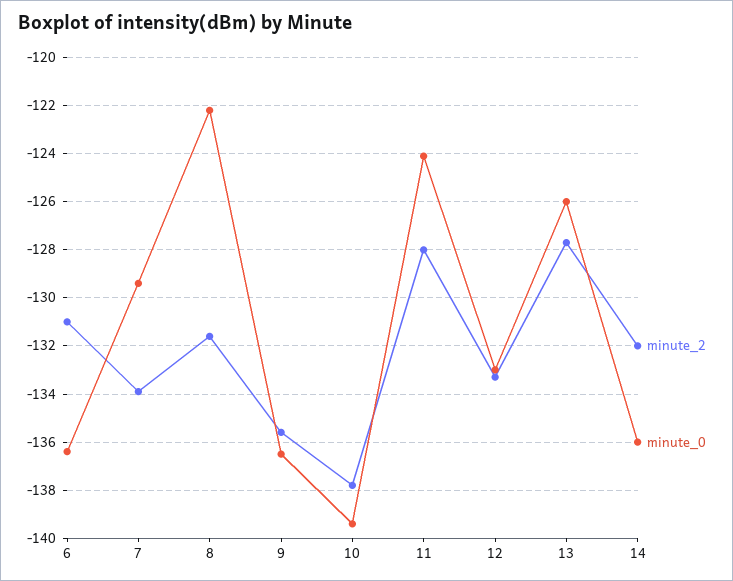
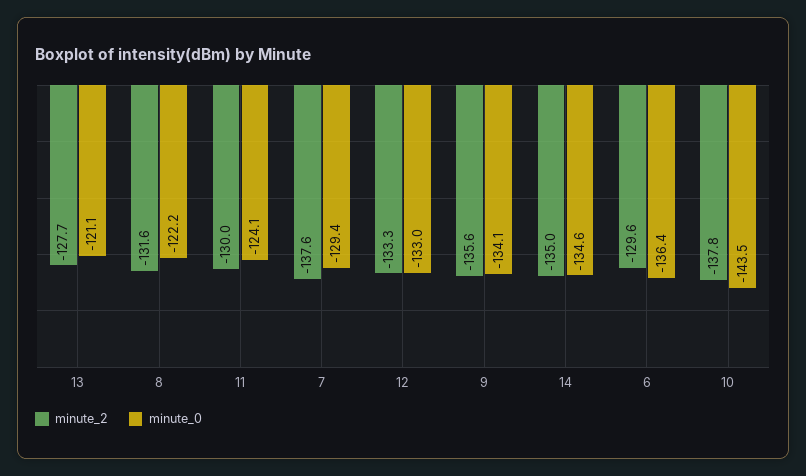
  {
    "minute_2": {
-     "6": -131,
+     "6": -129.6,
-     "7": -134,
+     "7": -137.6,
      "8": -131.6,
      "9": -135.6,
      "10": -137.8,
-     "11": -128,
+     "11": -130,
      "12": -133.3,
      "13": -127.7,
-     "14": -132
+     "14": -135
    },
    "minute_0": {
      "6": -136.4,
      "7": -129.4,
      "8": -122.2,
-     "9": -136.5,
+     "9": -134.1,
-     "10": -139.5,
+     "10": -143.5,
      "11": -124.1,
      "12": -133,
-     "13": -126,
+     "13": -121.1,
-     "14": -136
+     "14": -134.6
    }
  }

